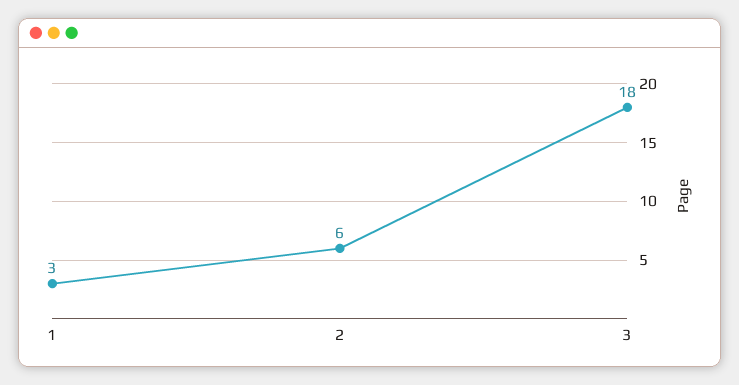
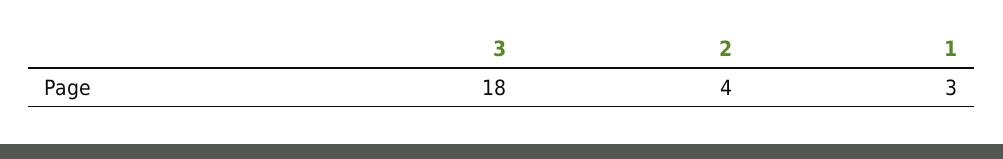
  {
    "1": 3,
-   "2": 6,
+   "2": 4,
    "3": 18
  }

